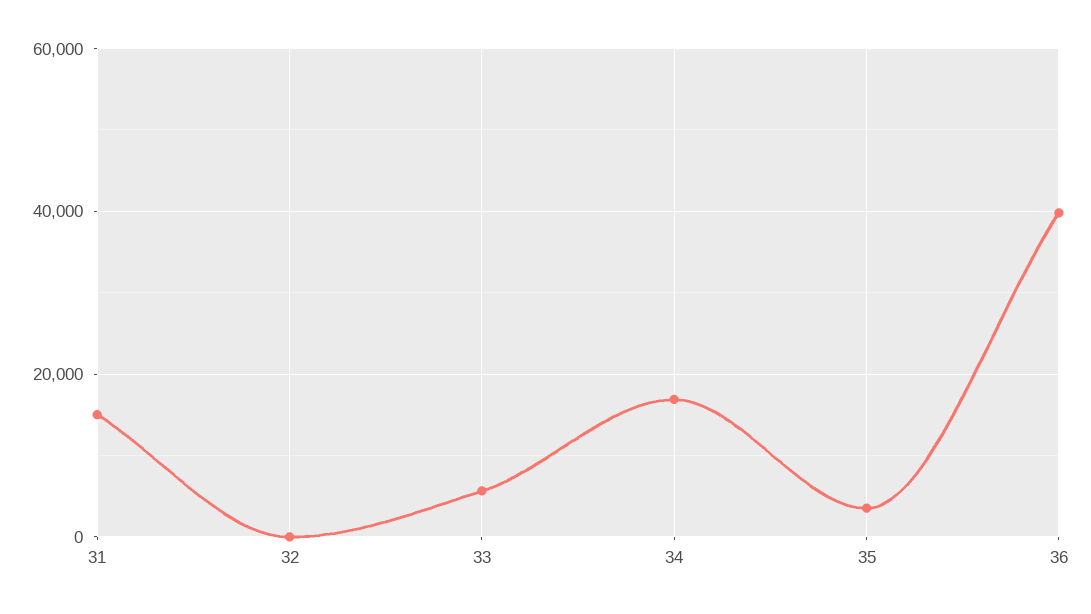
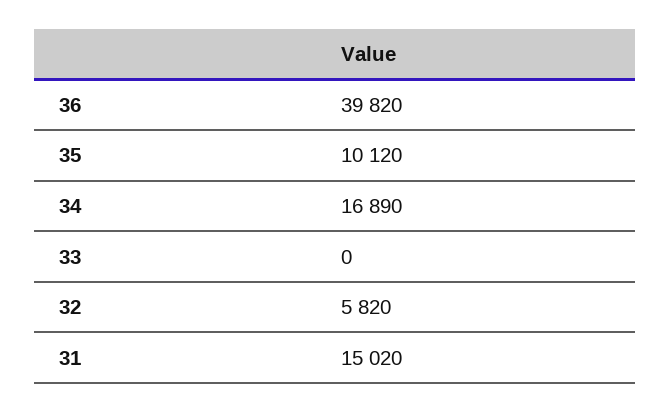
  {
    "31": 15020,
-   "32": 0,
+   "32": 5820,
-   "33": 6000,
+   "33": 0,
    "34": 16890,
-   "35": 4000,
+   "35": 10120,
    "36": 39820
  }

